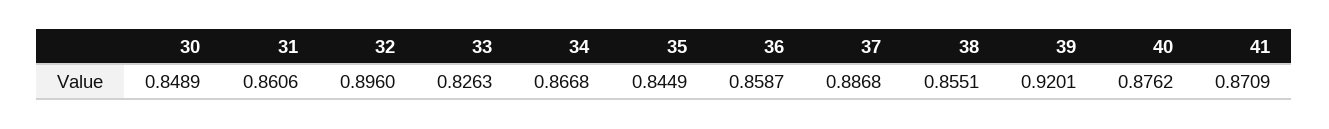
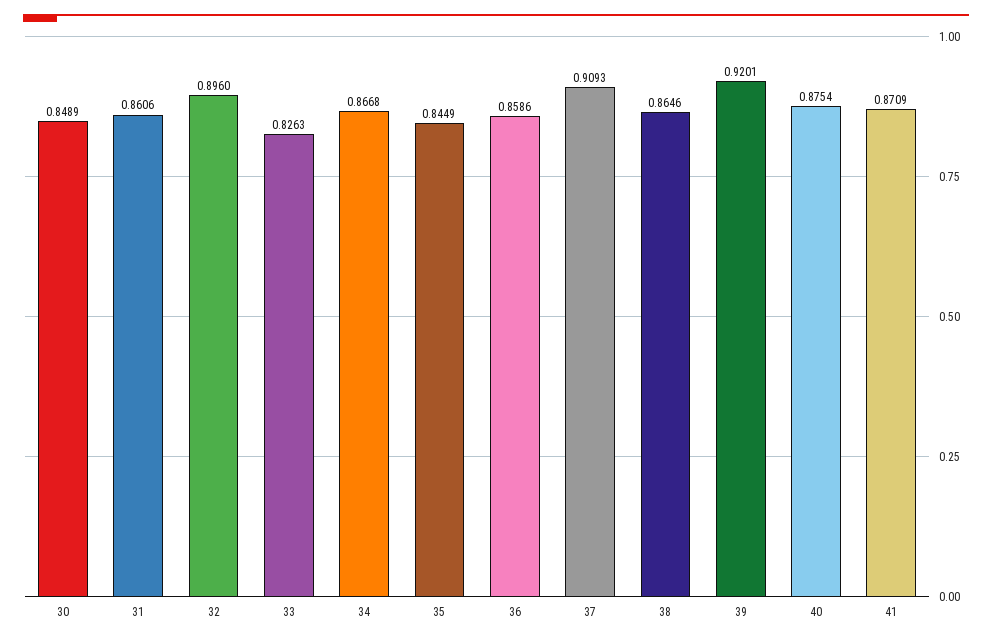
  {
    "30": 0.8489,
    "31": 0.8606,
    "32": 0.896,
    "33": 0.8263,
    "34": 0.8668,
    "35": 0.8449,
-   "36": 0.8587,
+   "36": 0.8586,
-   "37": 0.8868,
+   "37": 0.9093,
-   "38": 0.8551,
+   "38": 0.8646,
    "39": 0.9201,
-   "40": 0.8762,
+   "40": 0.8754,
    "41": 0.8709
  }

